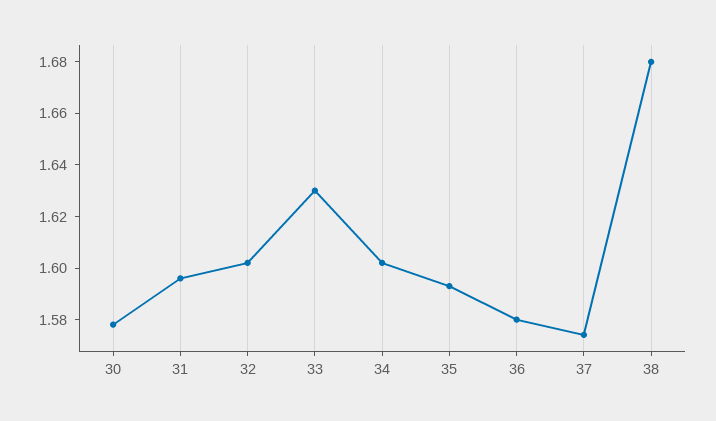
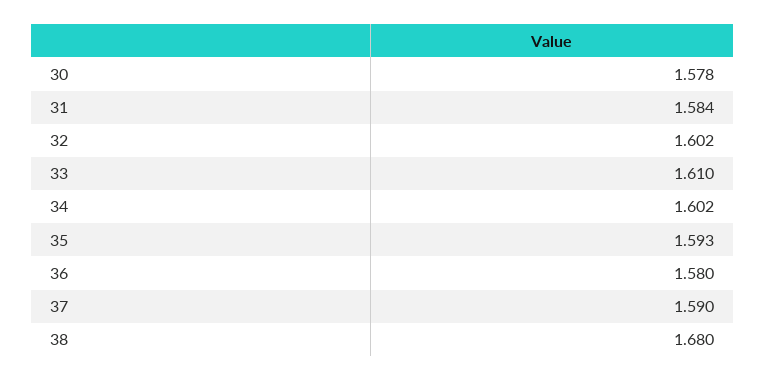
  {
    "30": 1.578,
-   "31": 1.595,
+   "31": 1.584,
    "32": 1.602,
-   "33": 1.63,
+   "33": 1.61,
    "34": 1.602,
    "35": 1.593,
    "36": 1.58,
-   "37": 1.575,
+   "37": 1.59,
    "38": 1.68
  }

